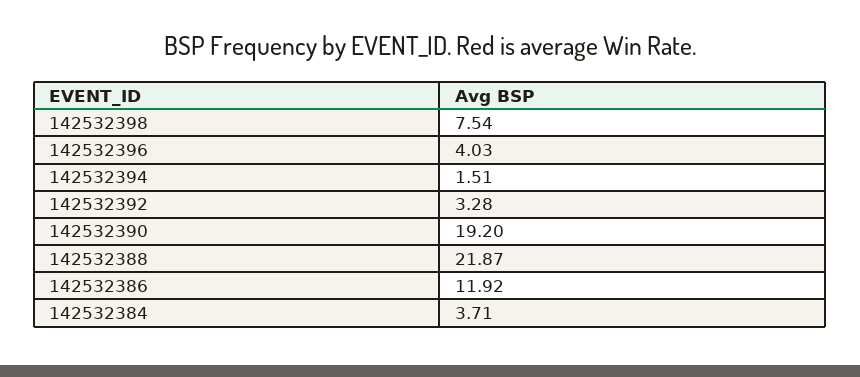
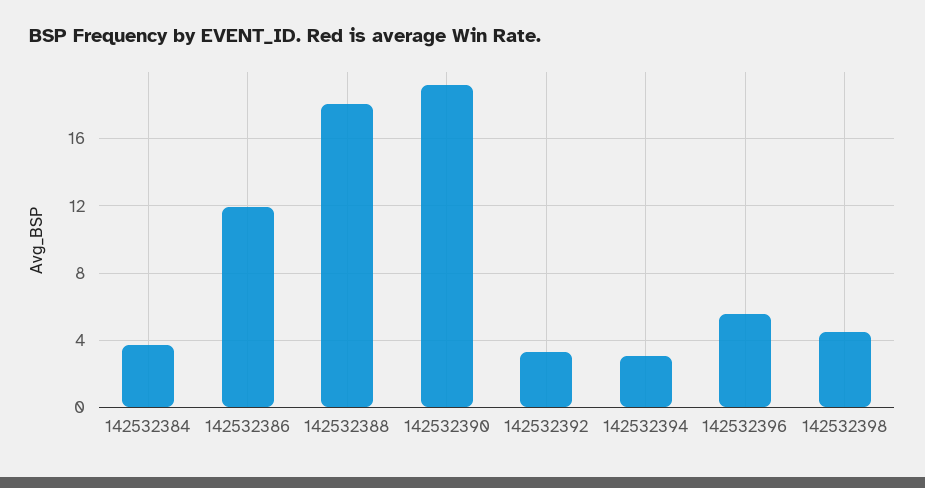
  {
-   "142532398": 7.54,
+   "142532398": 4.5,
-   "142532396": 4.03,
+   "142532396": 5.5,
-   "142532394": 1.51,
+   "142532394": 3,
    "142532392": 3.28,
    "142532390": 19.2,
-   "142532388": 21.87,
+   "142532388": 18,
    "142532386": 11.92,
    "142532384": 3.71
  }

